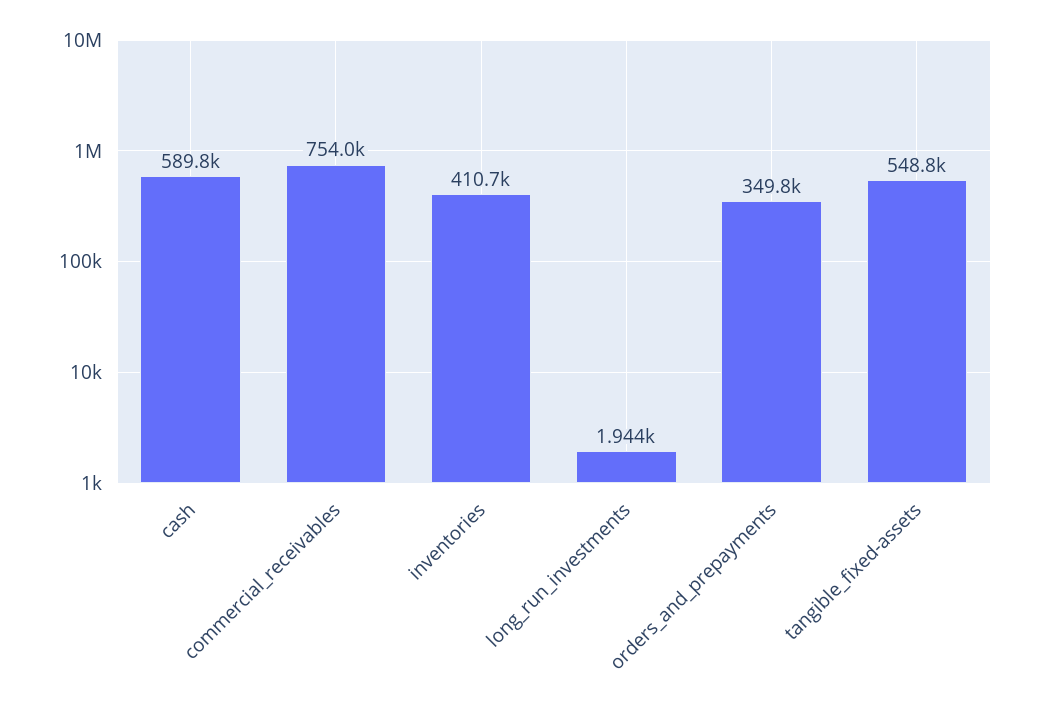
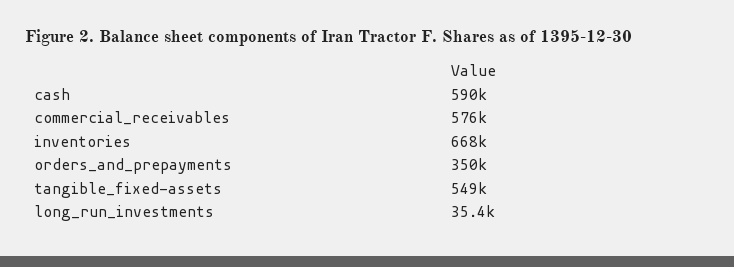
  {
    "cash": 589800,
-   "commercial_receivables": 754000,
+   "commercial_receivables": 576000,
-   "inventories": 410700,
+   "inventories": 668000,
-   "long_run_investments": 1944,
+   "long_run_investments": 35400,
    "orders_and_prepayments": 349800,
    "tangible_fixed-assets": 548800
  }

